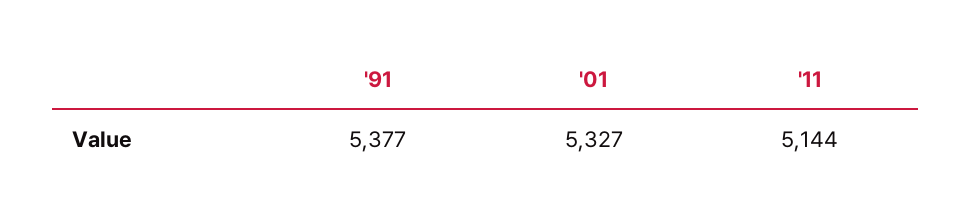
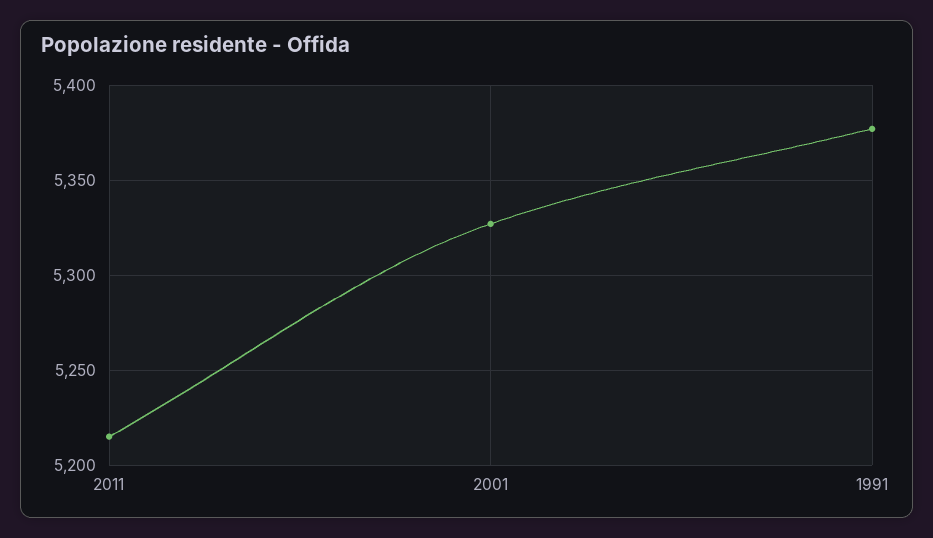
  {
    "'91": 5377,
    "'01": 5327,
-   "'11": 5144
+   "'11": 5215
  }

